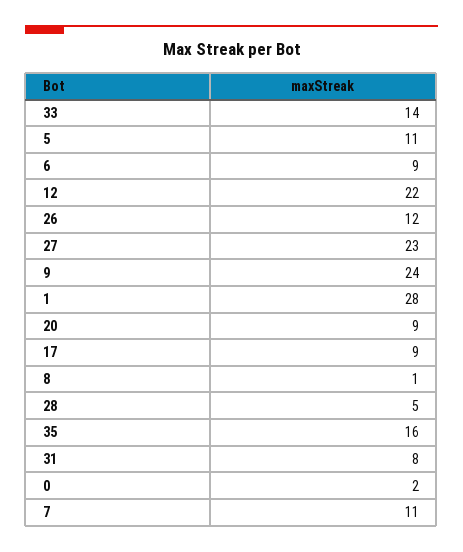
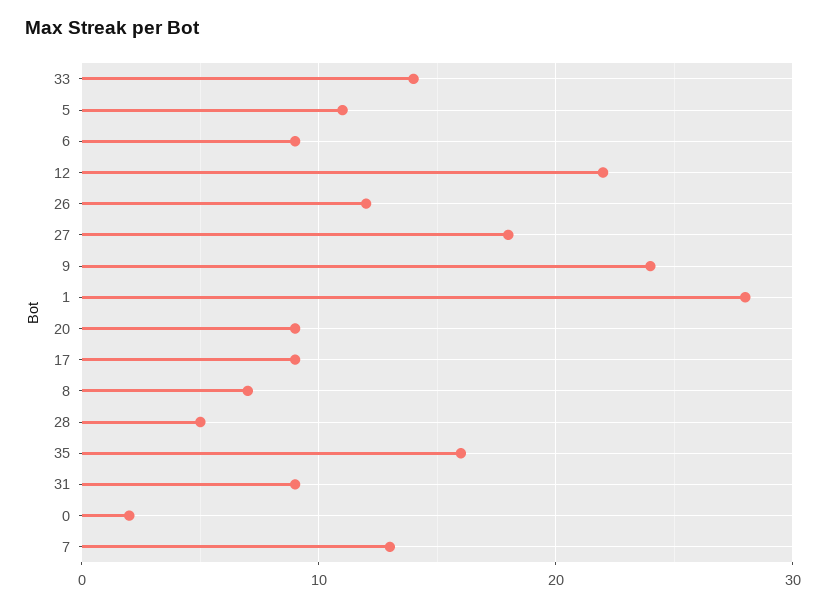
  {
    "33": 14,
    "5": 11,
    "6": 9,
    "12": 22,
    "26": 12,
-   "27": 23,
+   "27": 18,
    "9": 24,
    "1": 28,
    "20": 9,
    "17": 9,
-   "8": 1,
+   "8": 7,
    "28": 5,
    "35": 16,
-   "31": 8,
+   "31": 9,
    "0": 2,
-   "7": 11
+   "7": 13
  }

